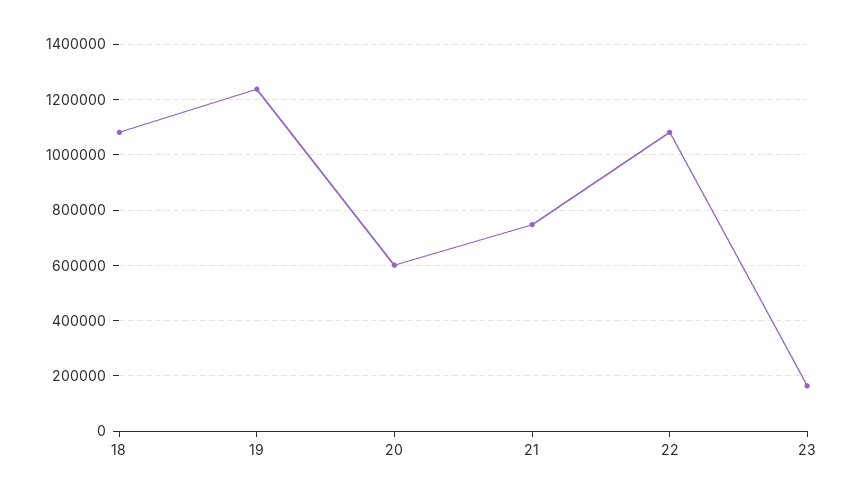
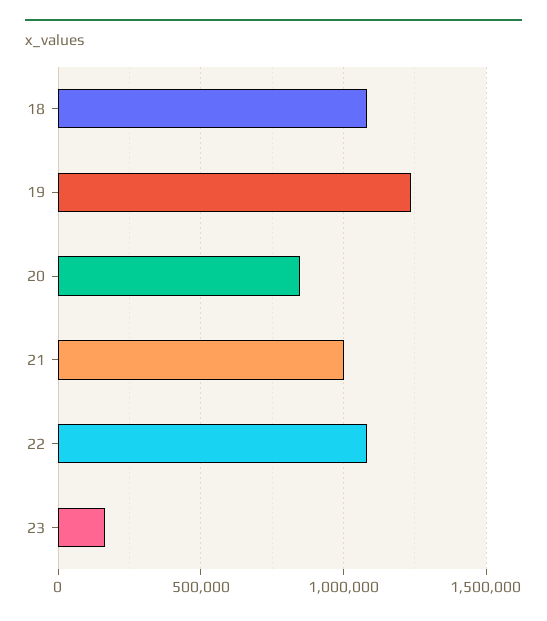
  {
    "18": 1075000,
    "19": 1225000,
-   "20": 600000,
+   "20": 850000,
-   "21": 750000,
+   "21": 1000000,
    "22": 1075000,
    "23": 175000
  }

